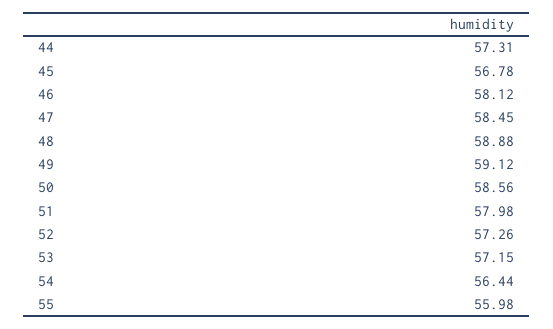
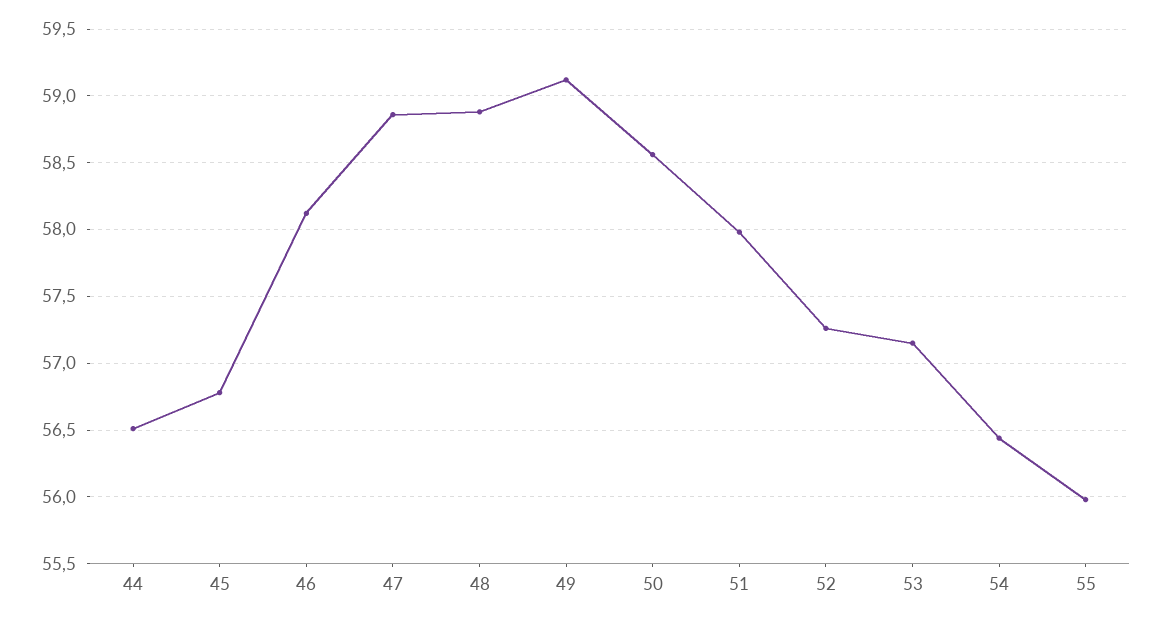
  {
-   "44": 57.31,
+   "44": 56.5,
    "45": 56.78,
    "46": 58.12,
-   "47": 58.45,
+   "47": 58.85,
    "48": 58.88,
    "49": 59.12,
    "50": 58.56,
    "51": 57.98,
    "52": 57.26,
    "53": 57.15,
    "54": 56.44,
    "55": 55.98
  }

